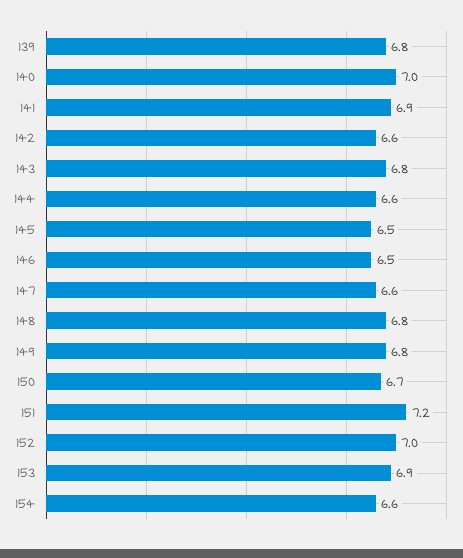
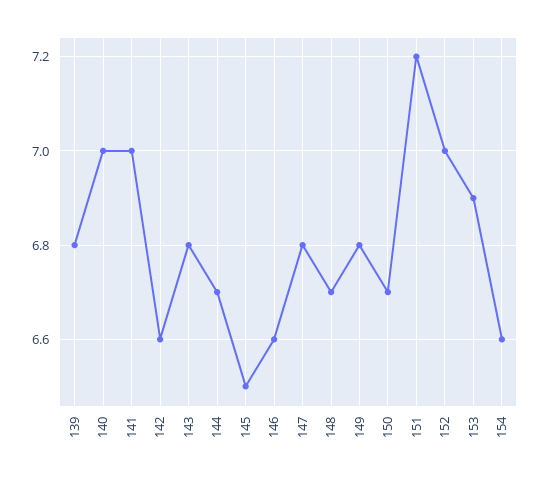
  {
    "139": 6.8,
    "140": 7,
-   "141": 6.9,
+   "141": 7,
    "142": 6.6,
    "143": 6.8,
-   "144": 6.6,
+   "144": 6.7,
    "145": 6.5,
-   "146": 6.5,
+   "146": 6.6,
-   "147": 6.6,
+   "147": 6.8,
-   "148": 6.8,
+   "148": 6.7,
    "149": 6.8,
    "150": 6.7,
    "151": 7.2,
    "152": 7,
    "153": 6.9,
    "154": 6.6
  }

